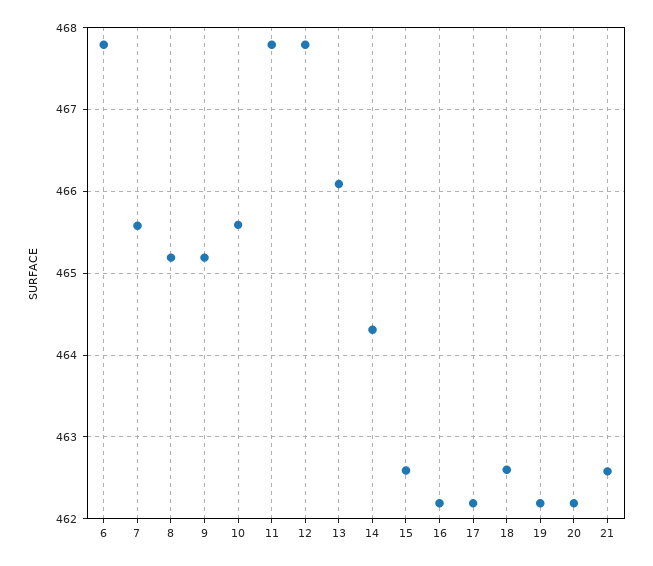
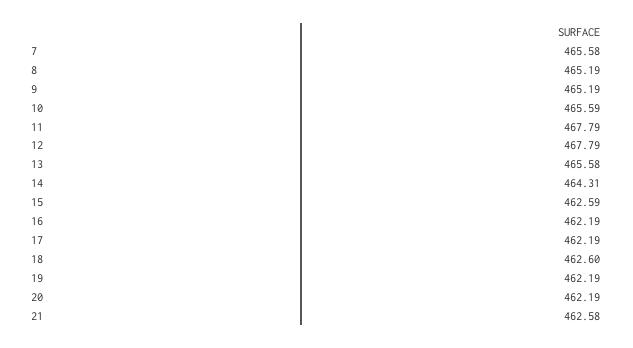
  {
-   "6": 467.8,
    "7": 465.58,
    "8": 465.19,
    "9": 465.19,
    "10": 465.59,
    "11": 467.79,
    "12": 467.79,
-   "13": 466.1,
+   "13": 465.58,
    "14": 464.31,
    "15": 462.59,
    "16": 462.19,
    "17": 462.19,
    "18": 462.6,
    "19": 462.19,
    "20": 462.19,
    "21": 462.58
  }

